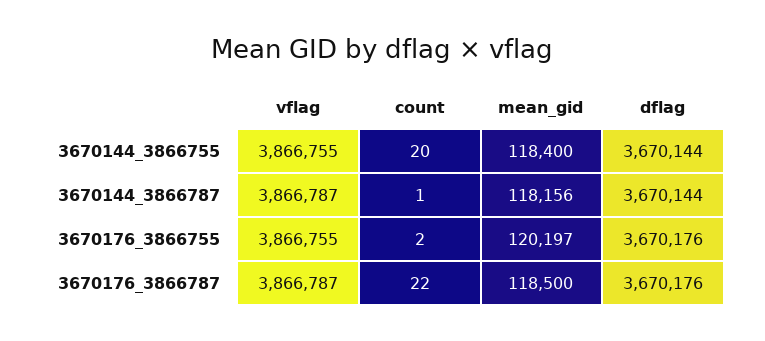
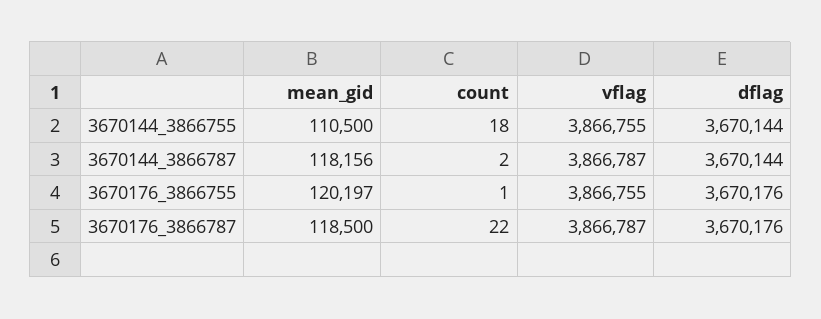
  {
    "vflag": {
      "3670144_3866755": 3866755,
      "3670144_3866787": 3866787,
      "3670176_3866755": 3866755,
      "3670176_3866787": 3866787
    },
    "count": {
-     "3670144_3866755": 20,
+     "3670144_3866755": 18,
-     "3670144_3866787": 1,
+     "3670144_3866787": 2,
-     "3670176_3866755": 2,
+     "3670176_3866755": 1,
      "3670176_3866787": 22
    },
    "mean_gid": {
-     "3670144_3866755": 118400,
+     "3670144_3866755": 110500,
      "3670144_3866787": 118156,
      "3670176_3866755": 120197,
      "3670176_3866787": 118500
    },
    "dflag": {
      "3670144_3866755": 3670144,
      "3670144_3866787": 3670144,
      "3670176_3866755": 3670176,
      "3670176_3866787": 3670176
    }
  }

